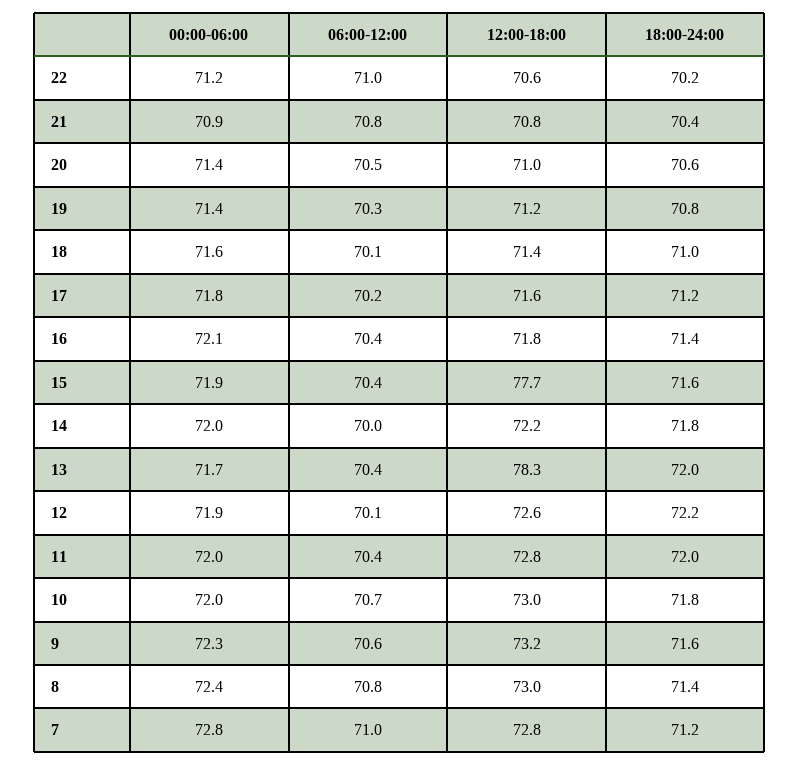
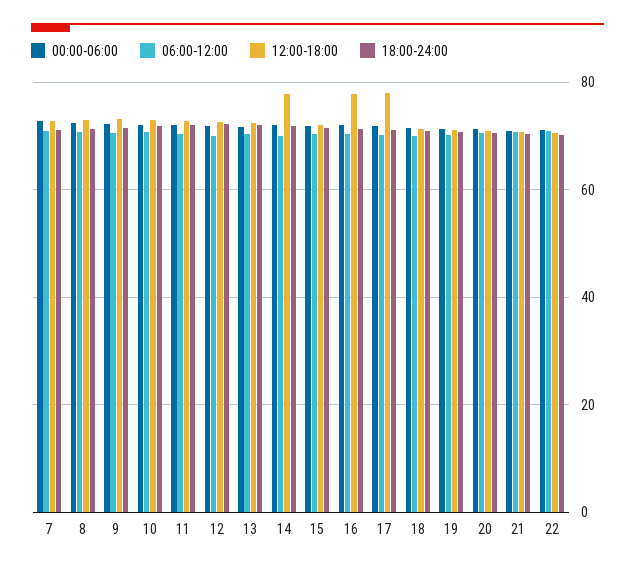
  {
    "00:00-06:00": {
      "22": 71.2,
      "21": 70.9,
      "20": 71.4,
      "19": 71.4,
      "18": 71.6,
      "17": 71.8,
      "16": 72.1,
      "15": 71.9,
      "14": 72,
      "13": 71.7,
      "12": 71.9,
      "11": 72,
      "10": 72,
      "9": 72.3,
      "8": 72.4,
      "7": 72.8
    },
    "06:00-12:00": {
      "22": 71,
      "21": 70.8,
      "20": 70.5,
      "19": 70.3,
      "18": 70.1,
      "17": 70.2,
      "16": 70.4,
      "15": 70.4,
      "14": 70,
      "13": 70.4,
      "12": 70.1,
      "11": 70.4,
      "10": 70.7,
      "9": 70.6,
      "8": 70.8,
      "7": 71
    },
    "12:00-18:00": {
      "22": 70.6,
      "21": 70.8,
      "20": 71,
      "19": 71.2,
      "18": 71.4,
-     "17": 71.6,
+     "17": 78,
-     "16": 71.8,
+     "16": 78,
-     "15": 77.7,
+     "15": 72,
-     "14": 72.2,
+     "14": 78,
-     "13": 78.3,
+     "13": 72,
      "12": 72.6,
      "11": 72.8,
      "10": 73,
      "9": 73.2,
      "8": 73,
      "7": 72.8
    },
    "18:00-24:00": {
      "22": 70.2,
      "21": 70.4,
      "20": 70.6,
      "19": 70.8,
      "18": 71,
      "17": 71.2,
      "16": 71.4,
      "15": 71.6,
      "14": 71.8,
      "13": 72,
      "12": 72.2,
      "11": 72,
      "10": 71.8,
      "9": 71.6,
      "8": 71.4,
      "7": 71.2
    }
  }

